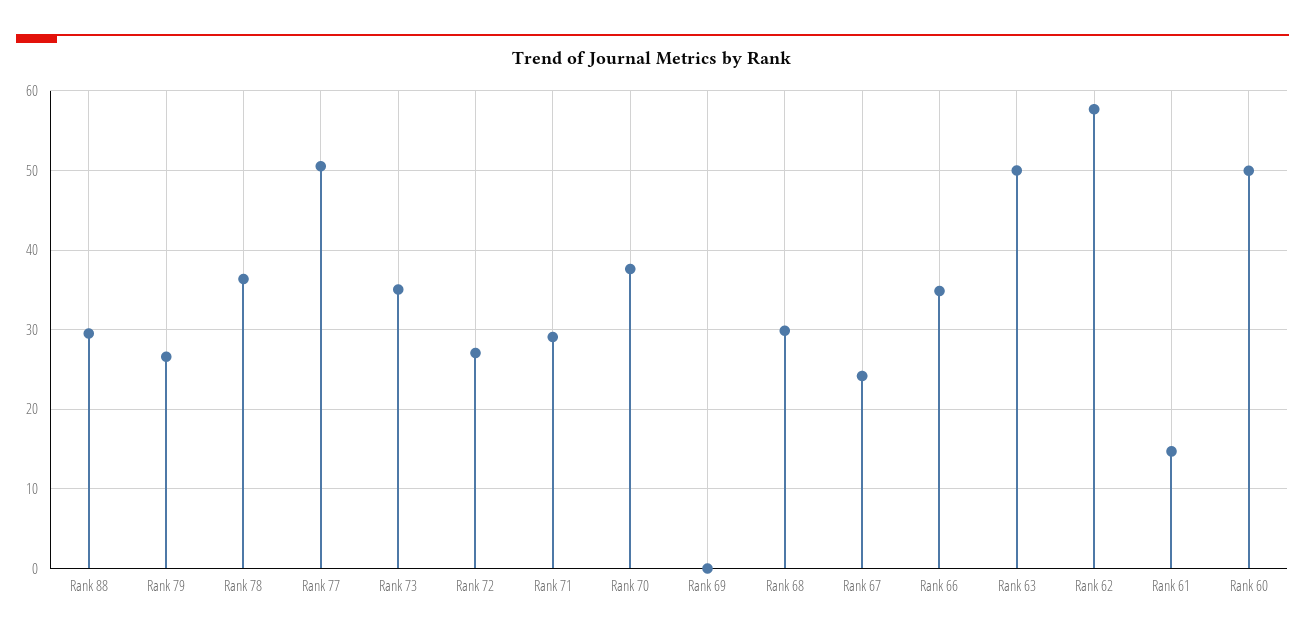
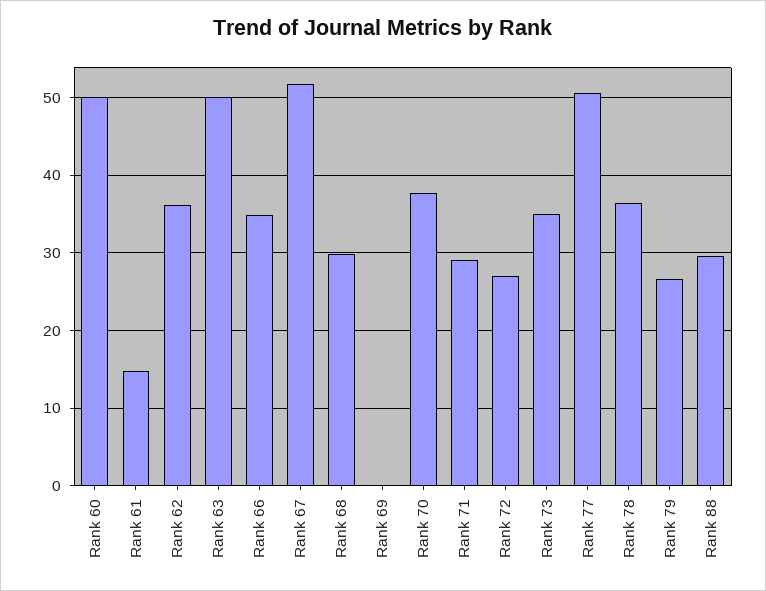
  {
    "Rank 88": 30,
    "Rank 79": 27,
    "Rank 78": 36,
    "Rank 77": 51,
    "Rank 73": 35,
    "Rank 72": 27,
    "Rank 71": 29,
    "Rank 70": 38,
    "Rank 69": 0,
    "Rank 68": 30,
-   "Rank 67": 24,
+   "Rank 67": 52,
    "Rank 66": 35,
    "Rank 63": 50,
-   "Rank 62": 58,
+   "Rank 62": 36,
    "Rank 61": 15,
    "Rank 60": 50
  }

